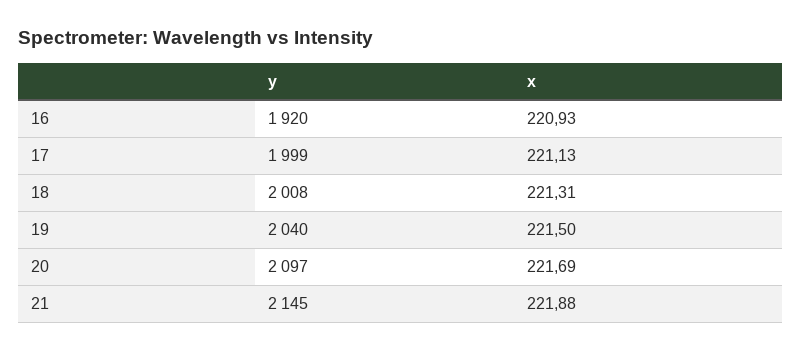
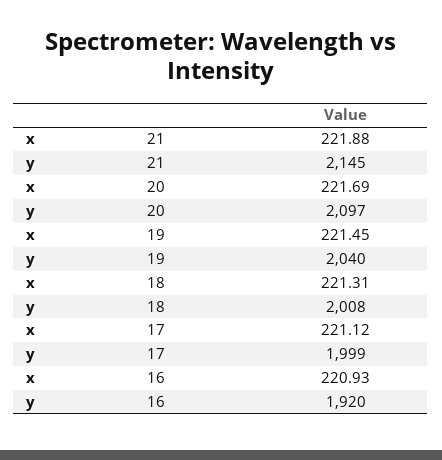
  {
    "y": {
      "16": 1920,
      "17": 1999,
      "18": 2008,
      "19": 2040,
      "20": 2097,
      "21": 2145
    },
    "x": {
      "16": 220.93,
-     "17": 221.13,
+     "17": 221.12,
      "18": 221.31,
-     "19": 221.5,
+     "19": 221.45,
      "20": 221.69,
      "21": 221.88
    }
  }

